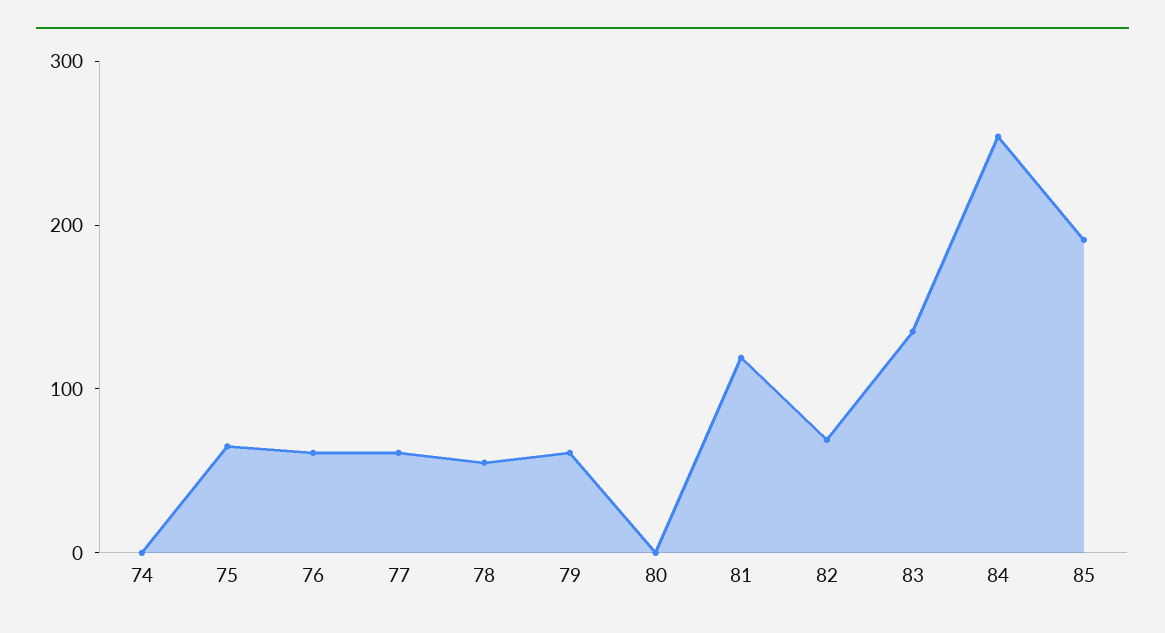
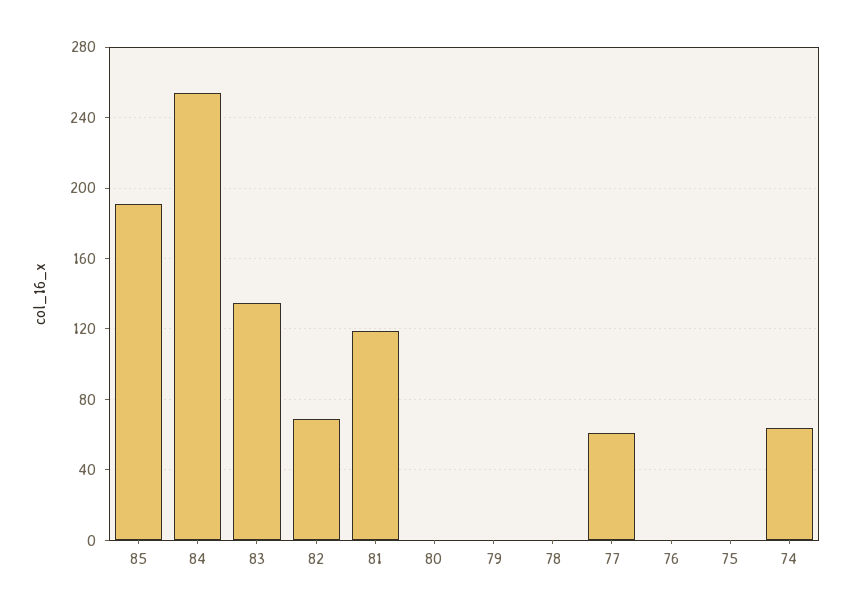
  {
-   "74": 0,
+   "74": 65,
-   "75": 60,
+   "75": 0,
-   "76": 60,
+   "76": 0,
    "77": 60,
-   "78": 60,
+   "78": 0,
-   "79": 60,
+   "79": 0,
    "80": 0,
    "81": 120,
    "82": 70,
    "83": 135,
    "84": 255,
    "85": 190
  }

